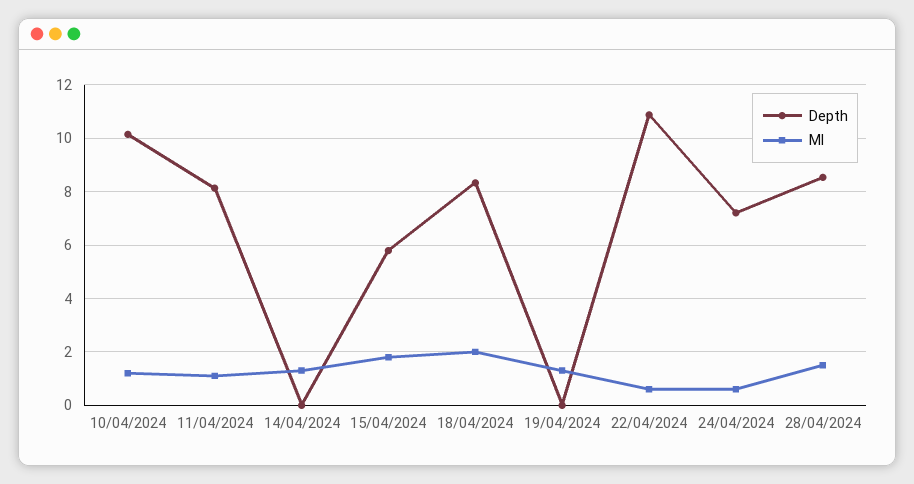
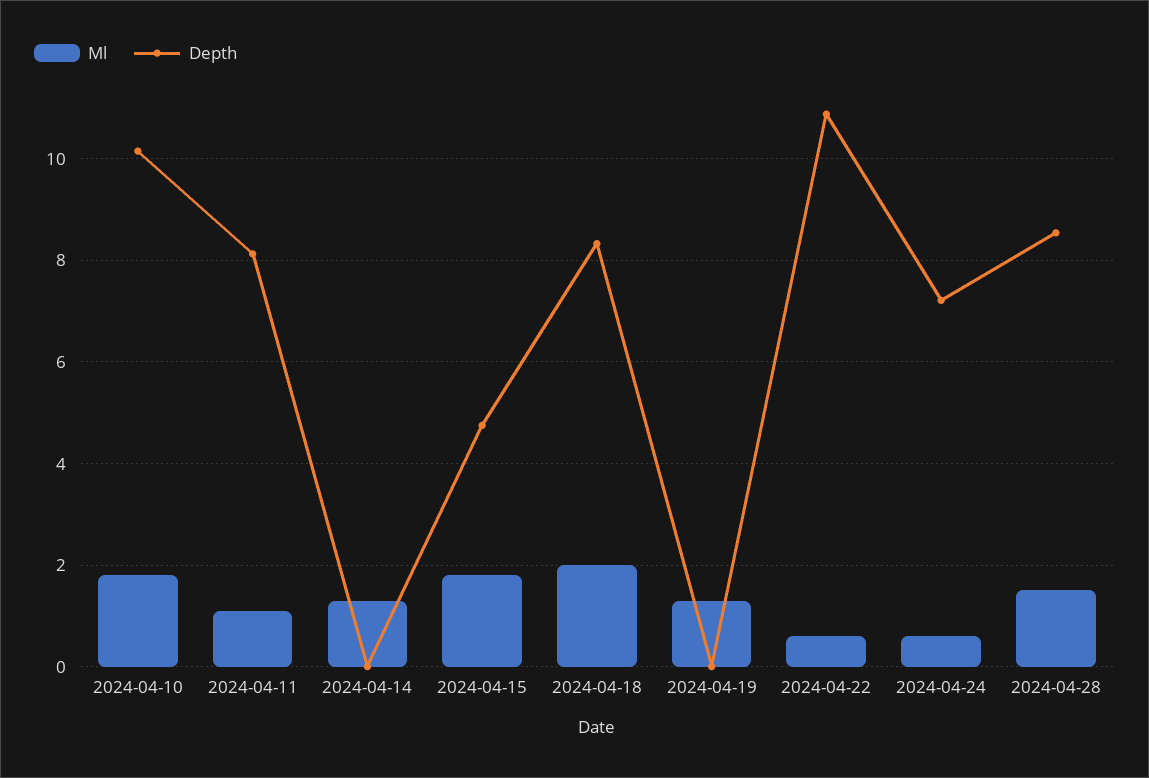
  {
    "Depth": {
      "10/04/2024": 10.2,
      "11/04/2024": 8.2,
      "14/04/2024": 0,
-     "15/04/2024": 5.75,
+     "15/04/2024": 4.8,
      "18/04/2024": 8.4,
      "19/04/2024": 0,
      "22/04/2024": 10.8,
      "24/04/2024": 7.2,
      "28/04/2024": 8.6
    },
    "Ml": {
-     "10/04/2024": 1.25,
+     "10/04/2024": 1.8,
      "11/04/2024": 1.2,
      "14/04/2024": 1.4,
      "15/04/2024": 1.8,
      "18/04/2024": 2,
      "19/04/2024": 1.4,
      "22/04/2024": 0.6,
      "24/04/2024": 0.6,
      "28/04/2024": 1.6
    }
  }

